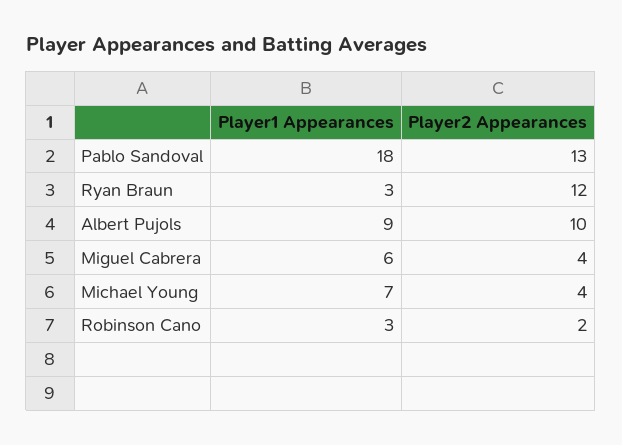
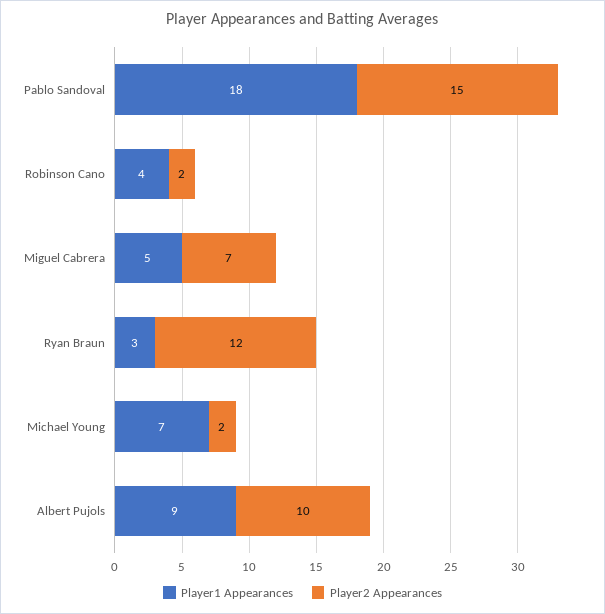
  {
    "Player1 Appearances": {
      "Pablo Sandoval": 18,
      "Ryan Braun": 3,
      "Albert Pujols": 9,
-     "Miguel Cabrera": 6,
+     "Miguel Cabrera": 5,
      "Michael Young": 7,
-     "Robinson Cano": 3
+     "Robinson Cano": 4
    },
    "Player2 Appearances": {
-     "Pablo Sandoval": 13,
+     "Pablo Sandoval": 15,
      "Ryan Braun": 12,
      "Albert Pujols": 10,
-     "Miguel Cabrera": 4,
+     "Miguel Cabrera": 7,
-     "Michael Young": 4,
+     "Michael Young": 2,
      "Robinson Cano": 2
    }
  }

